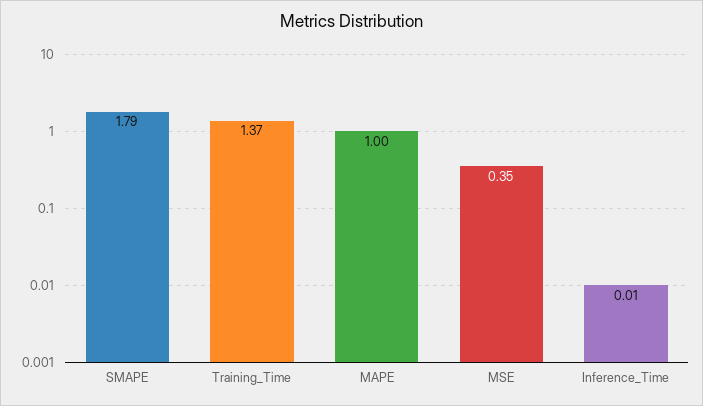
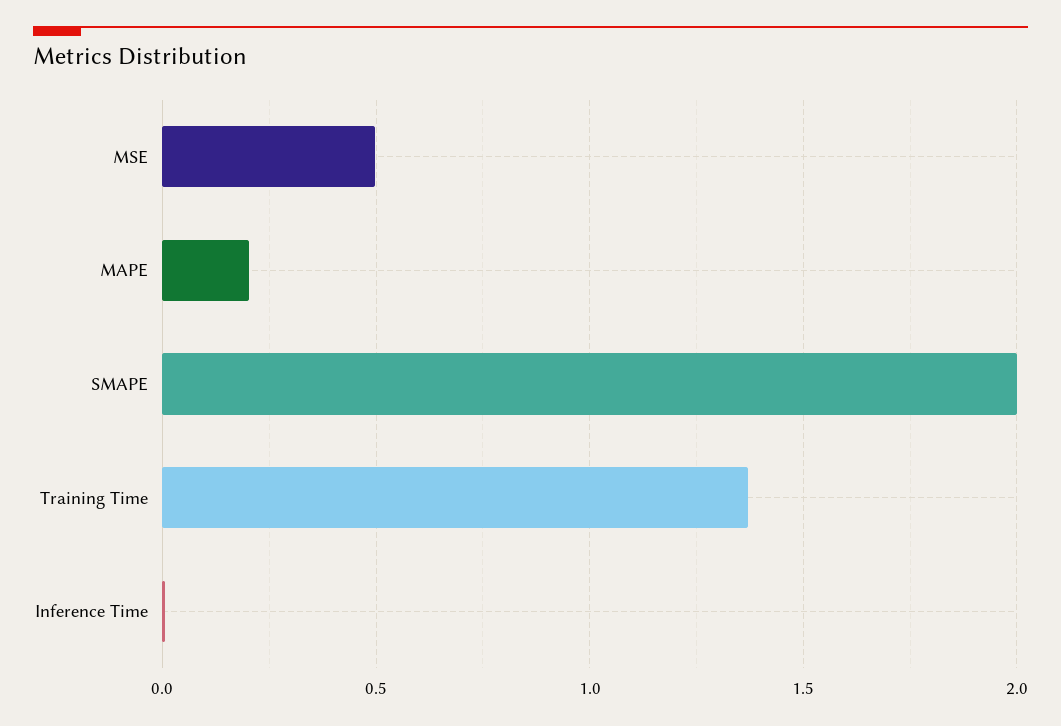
  {
-   "SMAPE": 1.79,
+   "SMAPE": 2,
    "Training_Time": 1.37,
-   "MAPE": 1,
+   "MAPE": 0.2,
-   "MSE": 0.35,
+   "MSE": 0.5,
    "Inference_Time": 0.01
  }

